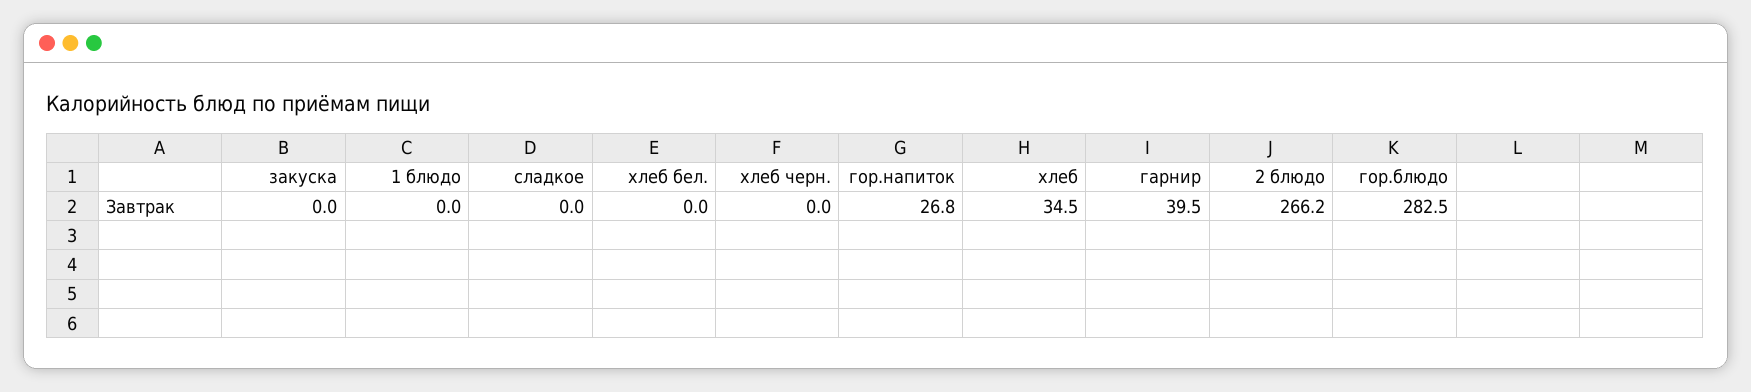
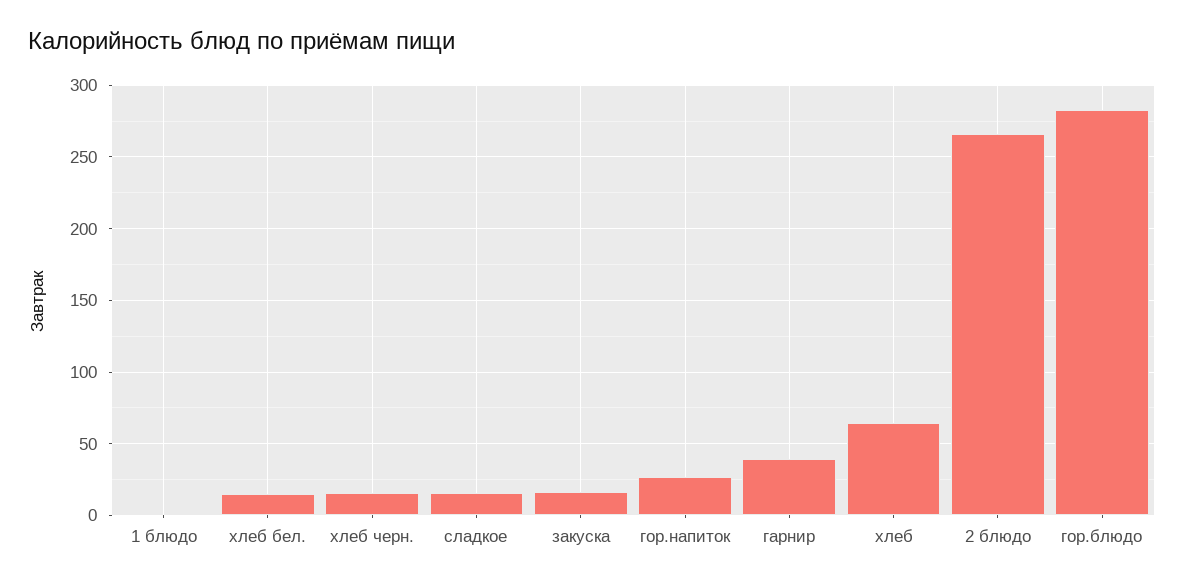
  {
-   "закуска": 0,
+   "закуска": 15,
    "1 блюдо": 0,
-   "сладкое": 0,
+   "сладкое": 15,
-   "хлеб бел.": 0,
+   "хлеб бел.": 15,
-   "хлеб черн.": 0,
+   "хлеб черн.": 15,
    "гор.напиток": 26.8,
-   "хлеб": 34.5,
+   "хлеб": 65,
    "гарнир": 39.5,
    "2 блюдо": 266.2,
    "гор.блюдо": 282.5
  }

